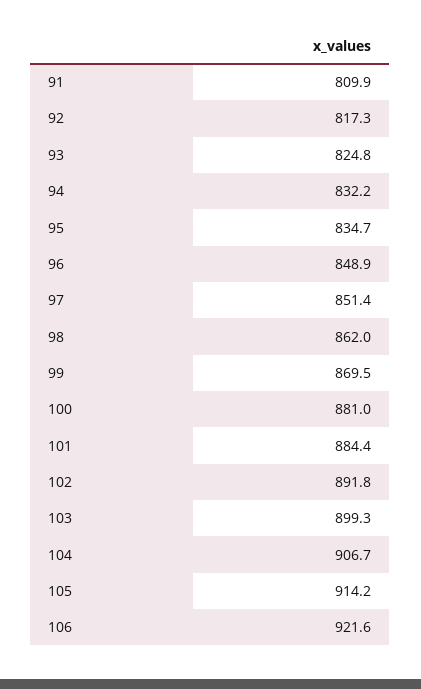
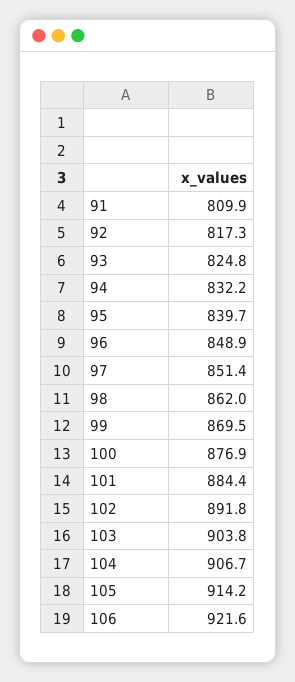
  {
    "91": 809.9,
    "92": 817.3,
    "93": 824.8,
    "94": 832.2,
-   "95": 834.7,
+   "95": 839.7,
    "96": 848.9,
    "97": 851.4,
    "98": 862,
    "99": 869.5,
-   "100": 881,
+   "100": 876.9,
    "101": 884.4,
    "102": 891.8,
-   "103": 899.3,
+   "103": 903.8,
    "104": 906.7,
    "105": 914.2,
    "106": 921.6
  }

